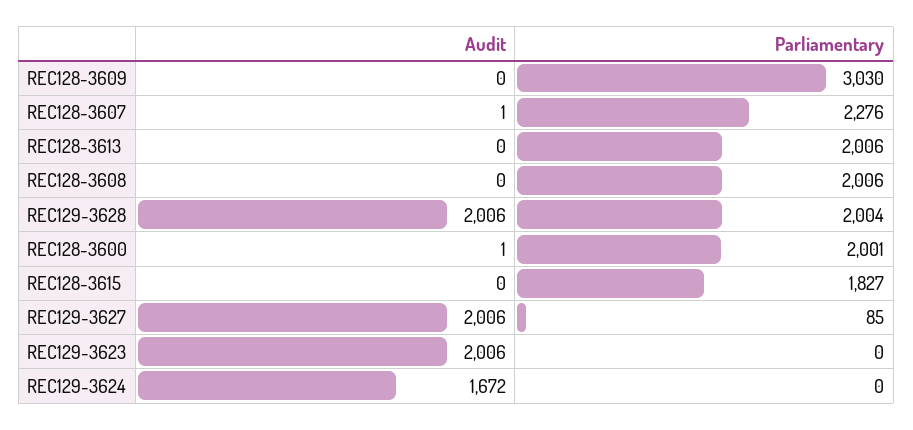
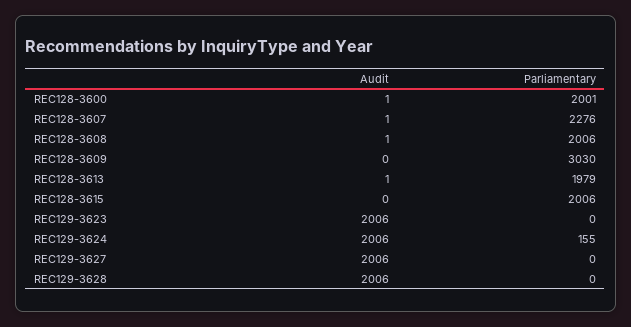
  {
    "Audit": {
      "REC128-3609": 0,
      "REC128-3607": 1,
-     "REC128-3613": 0,
+     "REC128-3613": 1,
-     "REC128-3608": 0,
+     "REC128-3608": 1,
      "REC129-3628": 2006,
      "REC128-3600": 1,
      "REC128-3615": 0,
      "REC129-3627": 2006,
      "REC129-3623": 2006,
-     "REC129-3624": 1672
+     "REC129-3624": 2006
    },
    "Parliamentary": {
      "REC128-3609": 3030,
      "REC128-3607": 2276,
-     "REC128-3613": 2006,
+     "REC128-3613": 1979,
      "REC128-3608": 2006,
-     "REC129-3628": 2004,
+     "REC129-3628": 0,
      "REC128-3600": 2001,
-     "REC128-3615": 1827,
+     "REC128-3615": 2006,
-     "REC129-3627": 85,
+     "REC129-3627": 0,
      "REC129-3623": 0,
-     "REC129-3624": 0
+     "REC129-3624": 155
    }
  }

